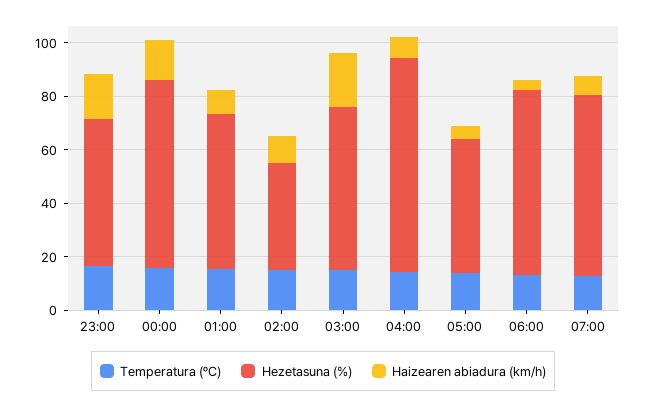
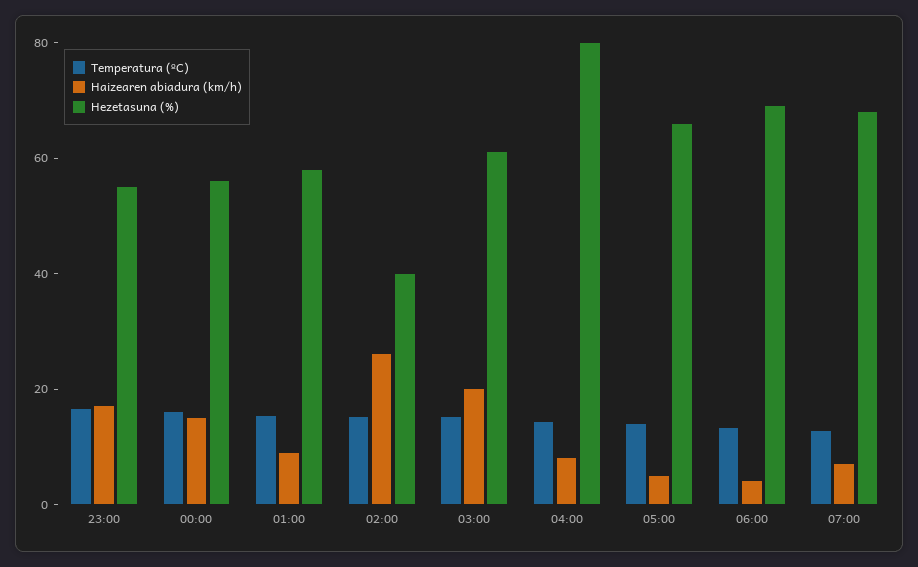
  {
    "Temperatura (ºC)": {
      "23:00": 15,
      "00:00": 15,
      "01:00": 15,
      "02:00": 15,
      "03:00": 15,
      "04:00": 15,
      "05:00": 15,
      "06:00": 15,
      "07:00": 15
    },
    "Hezetasuna (%)": {
      "23:00": 55,
-     "00:00": 70,
+     "00:00": 55,
      "01:00": 60,
      "02:00": 40,
      "03:00": 60,
      "04:00": 80,
-     "05:00": 50,
+     "05:00": 65,
      "06:00": 70,
      "07:00": 70
    },
    "Haizearen abiadura (km/h)": {
      "23:00": 15,
      "00:00": 15,
      "01:00": 10,
-     "02:00": 10,
+     "02:00": 25,
      "03:00": 20,
      "04:00": 10,
      "05:00": 5,
      "06:00": 5,
      "07:00": 5
    }
  }

